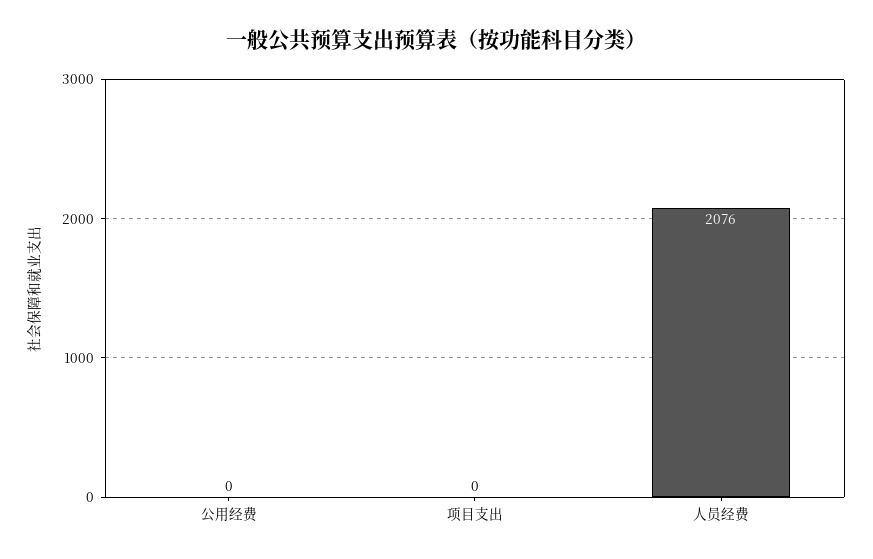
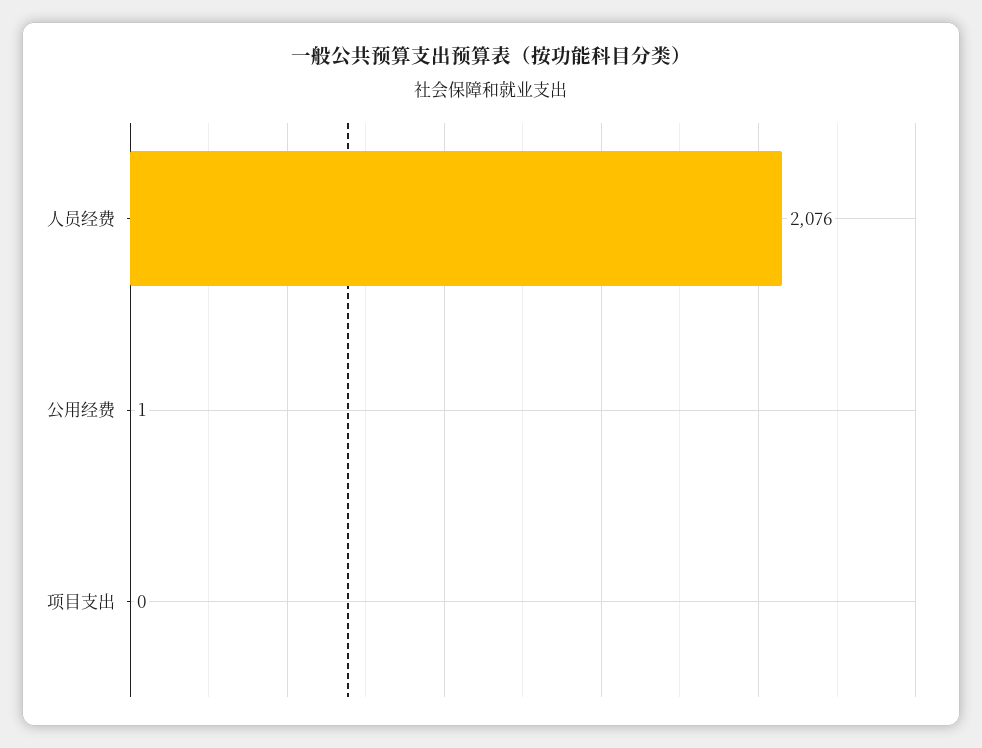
  {
-   "公用经费": 0,
+   "公用经费": 1,
    "项目支出": 0,
    "人员经费": 2076
  }

